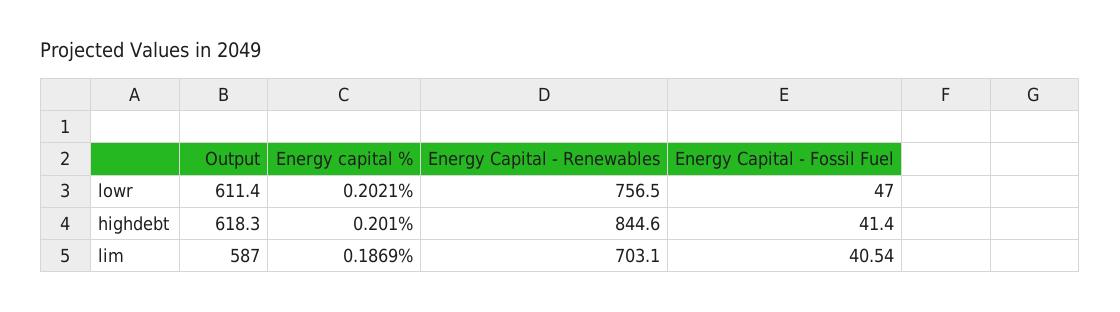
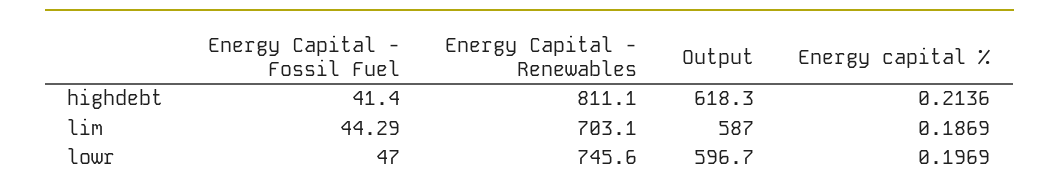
  {
    "Output": {
-     "lowr": 611.4,
+     "lowr": 596.7,
      "highdebt": 618.3,
      "lim": 587
    },
    "Energy capital %": {
-     "lowr": 0.2021,
+     "lowr": 0.1969,
-     "highdebt": 0.201,
+     "highdebt": 0.2136,
      "lim": 0.1869
    },
    "Energy Capital - Renewables": {
-     "lowr": 756.5,
+     "lowr": 745.6,
-     "highdebt": 844.6,
+     "highdebt": 811.1,
      "lim": 703.1
    },
    "Energy Capital - Fossil Fuel": {
      "lowr": 47,
      "highdebt": 41.4,
-     "lim": 40.54
+     "lim": 44.29
    }
  }

